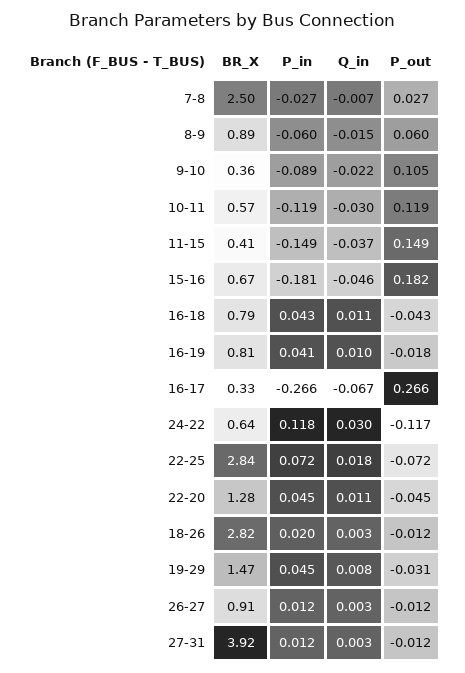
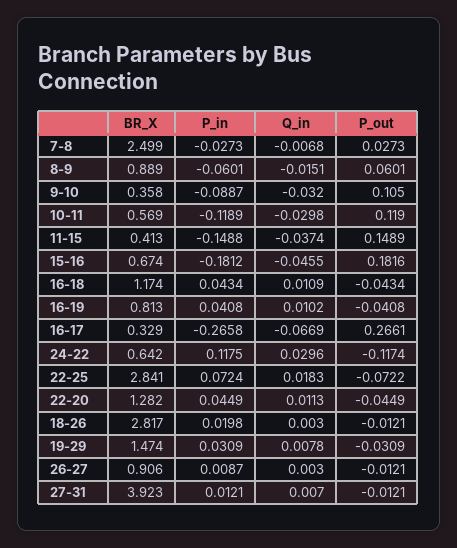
  {
    "BR_X": {
      "7-8": 2.499,
      "8-9": 0.889,
      "9-10": 0.358,
      "10-11": 0.569,
      "11-15": 0.413,
      "15-16": 0.674,
-     "16-18": 0.79,
+     "16-18": 1.174,
      "16-19": 0.813,
      "16-17": 0.329,
      "24-22": 0.642,
      "22-25": 2.841,
      "22-20": 1.282,
      "18-26": 2.817,
      "19-29": 1.474,
      "26-27": 0.906,
      "27-31": 3.923
    },
    "P_in": {
      "7-8": -0.0273,
      "8-9": -0.0601,
      "9-10": -0.0887,
      "10-11": -0.1189,
      "11-15": -0.1488,
      "15-16": -0.1812,
      "16-18": 0.0434,
      "16-19": 0.0408,
      "16-17": -0.2658,
      "24-22": 0.1175,
      "22-25": 0.0724,
      "22-20": 0.0449,
      "18-26": 0.0198,
-     "19-29": 0.045,
+     "19-29": 0.0309,
-     "26-27": 0.012,
+     "26-27": 0.0087,
      "27-31": 0.0121
    },
    "Q_in": {
      "7-8": -0.0068,
      "8-9": -0.0151,
-     "9-10": -0.022,
+     "9-10": -0.032,
      "10-11": -0.0298,
      "11-15": -0.0374,
      "15-16": -0.0455,
      "16-18": 0.0109,
      "16-19": 0.0102,
      "16-17": -0.0669,
      "24-22": 0.0296,
      "22-25": 0.0183,
      "22-20": 0.0113,
      "18-26": 0.003,
      "19-29": 0.0078,
      "26-27": 0.003,
-     "27-31": 0.003
+     "27-31": 0.007
    },
    "P_out": {
      "7-8": 0.0273,
      "8-9": 0.0601,
      "9-10": 0.105,
      "10-11": 0.119,
      "11-15": 0.1489,
      "15-16": 0.1816,
      "16-18": -0.0434,
-     "16-19": -0.018,
+     "16-19": -0.0408,
      "16-17": 0.2661,
      "24-22": -0.1174,
      "22-25": -0.0722,
      "22-20": -0.0449,
      "18-26": -0.0121,
      "19-29": -0.0309,
      "26-27": -0.0121,
      "27-31": -0.0121
    }
  }

